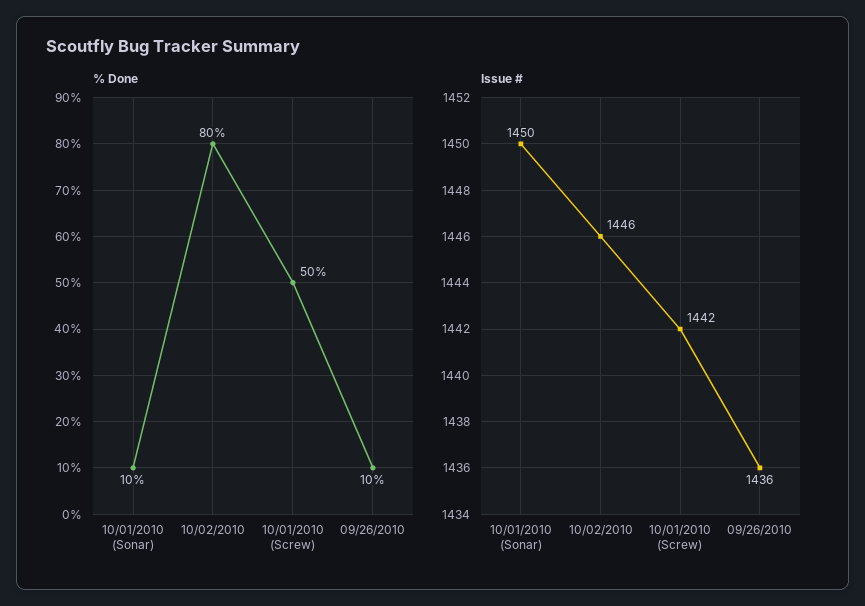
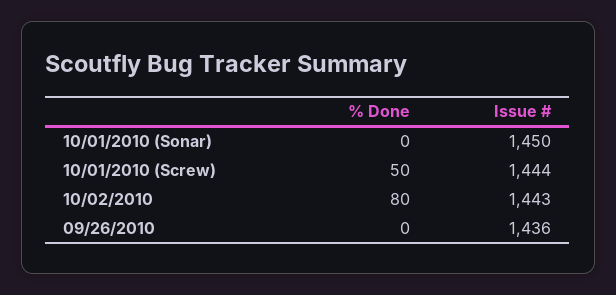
  {
    "% Done": {
-     "10/01/2010 (Sonar)": 10,
+     "10/01/2010 (Sonar)": 0,
      "10/02/2010": 80,
      "10/01/2010 (Screw)": 50,
-     "09/26/2010": 10
+     "09/26/2010": 0
    },
    "Issue #": {
      "10/01/2010 (Sonar)": 1450,
-     "10/02/2010": 1446,
+     "10/02/2010": 1443,
-     "10/01/2010 (Screw)": 1442,
+     "10/01/2010 (Screw)": 1444,
      "09/26/2010": 1436
    }
  }

